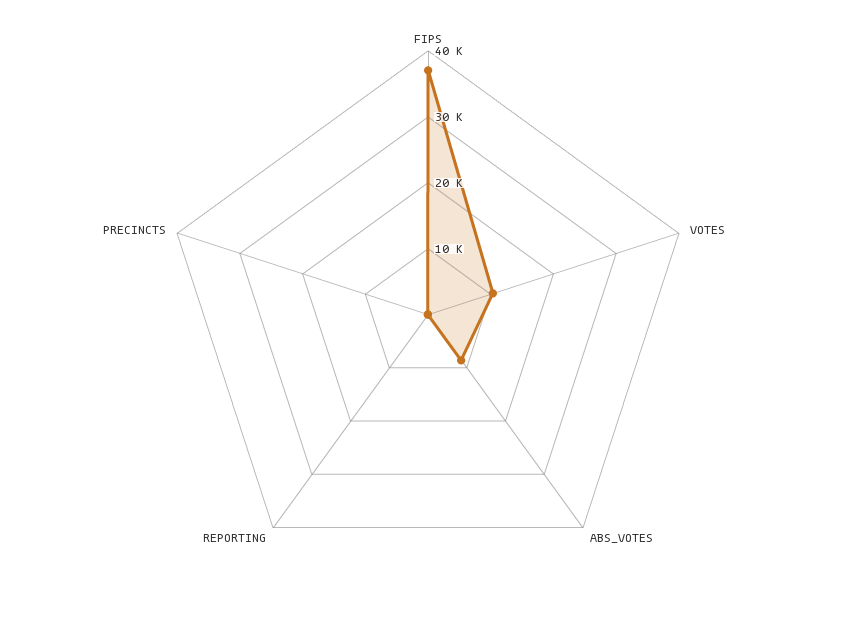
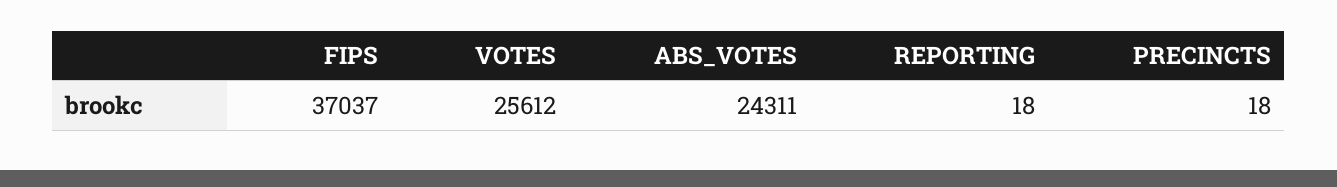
  {
    "FIPS": 37037,
-   "VOTES": 10000,
+   "VOTES": 25612,
-   "ABS_VOTES": 8000,
+   "ABS_VOTES": 24311,
    "REPORTING": 18,
    "PRECINCTS": 18
  }

